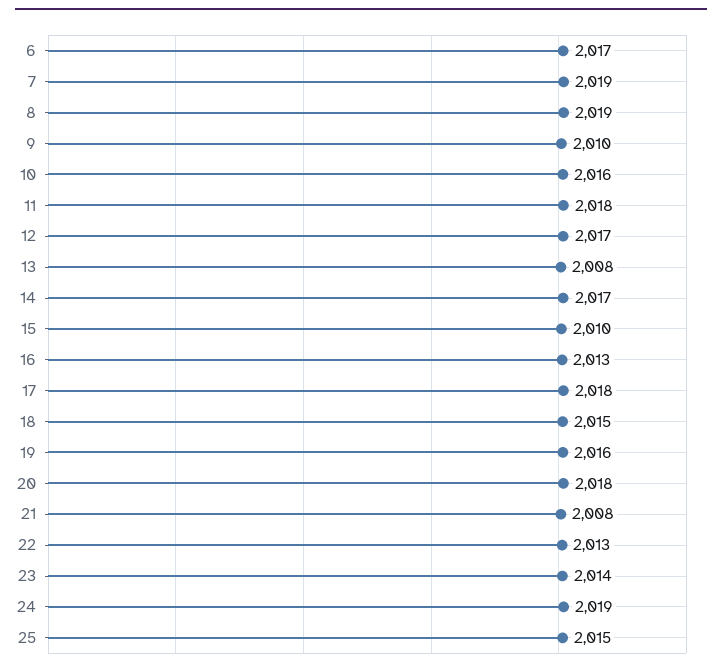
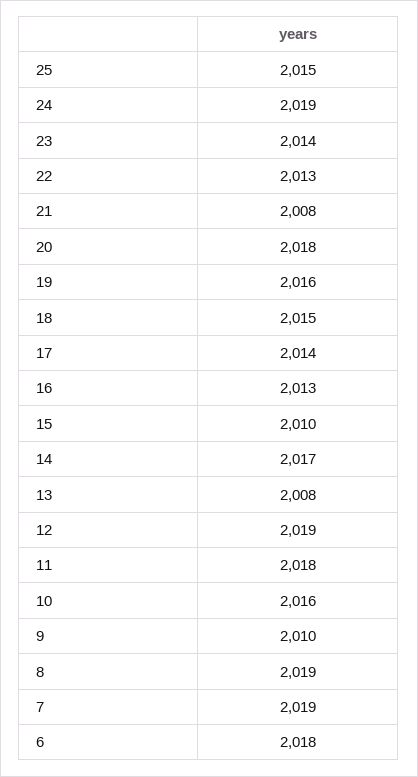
  {
-   "6": 2017,
+   "6": 2018,
    "7": 2019,
    "8": 2019,
    "9": 2010,
    "10": 2016,
    "11": 2018,
-   "12": 2017,
+   "12": 2019,
    "13": 2008,
    "14": 2017,
    "15": 2010,
    "16": 2013,
-   "17": 2018,
+   "17": 2014,
    "18": 2015,
    "19": 2016,
    "20": 2018,
    "21": 2008,
    "22": 2013,
    "23": 2014,
    "24": 2019,
    "25": 2015
  }

